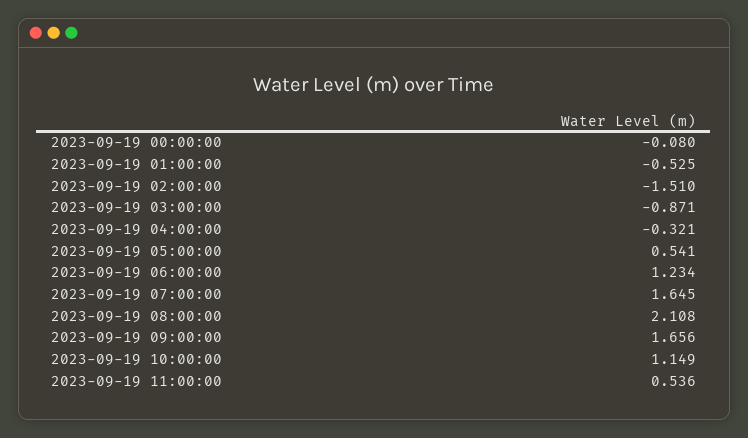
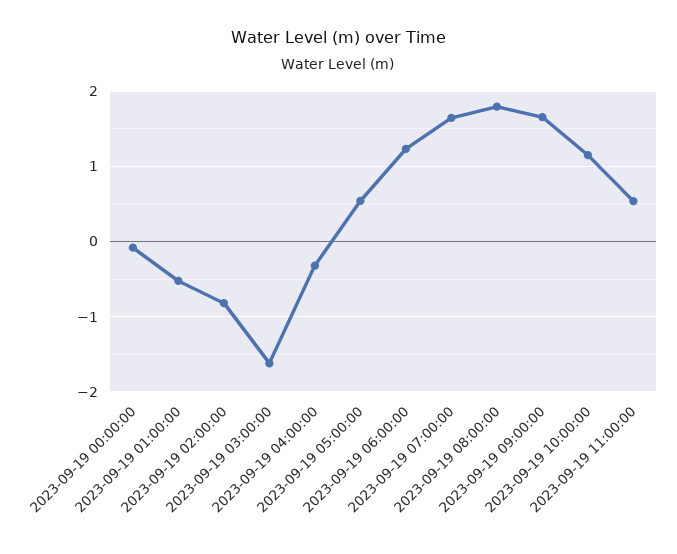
  {
    "2023-09-19 00:00:00": -0.08,
    "2023-09-19 01:00:00": -0.525,
-   "2023-09-19 02:00:00": -1.51,
+   "2023-09-19 02:00:00": -0.8,
-   "2023-09-19 03:00:00": -0.871,
+   "2023-09-19 03:00:00": -1.6,
    "2023-09-19 04:00:00": -0.321,
    "2023-09-19 05:00:00": 0.541,
    "2023-09-19 06:00:00": 1.234,
    "2023-09-19 07:00:00": 1.645,
-   "2023-09-19 08:00:00": 2.108,
+   "2023-09-19 08:00:00": 1.8,
    "2023-09-19 09:00:00": 1.656,
    "2023-09-19 10:00:00": 1.149,
    "2023-09-19 11:00:00": 0.536
  }

